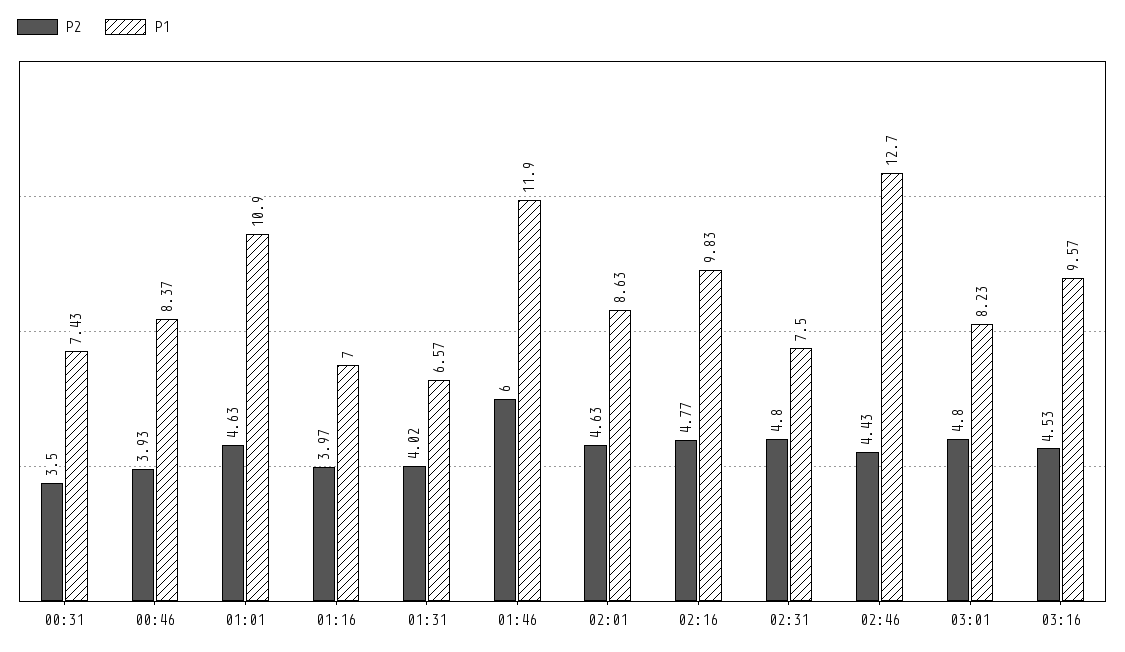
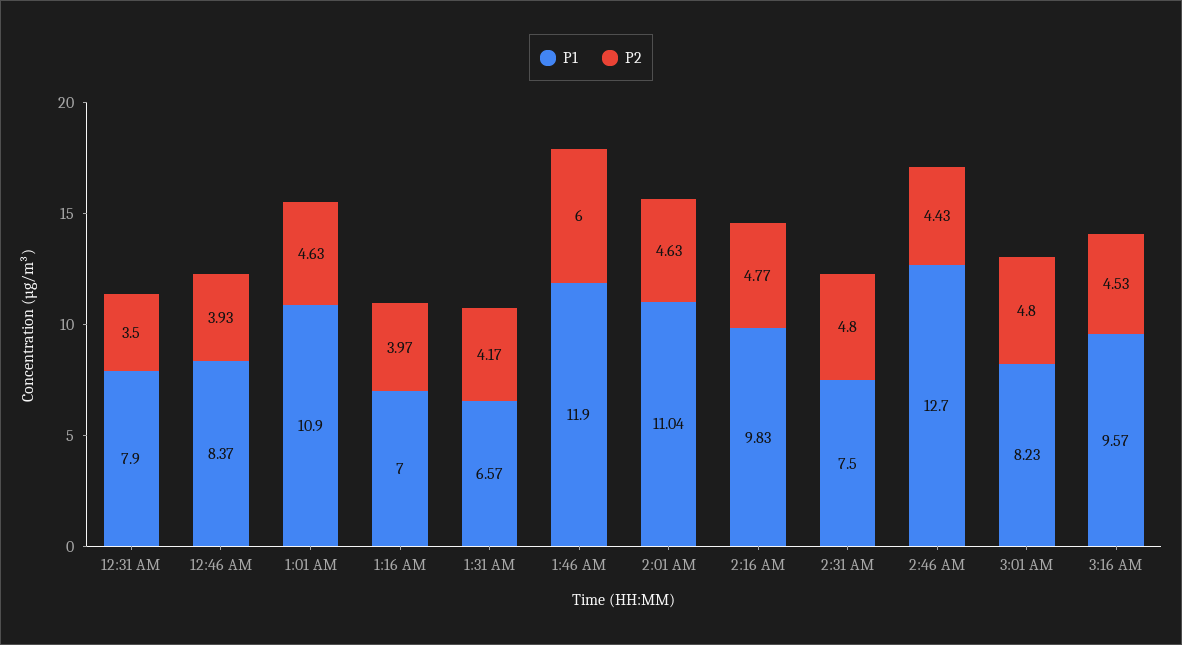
  {
    "P2": {
      "00:31": 3.5,
      "00:46": 3.93,
      "01:01": 4.63,
      "01:16": 3.97,
-     "01:31": 4.02,
+     "01:31": 4.17,
      "01:46": 6,
      "02:01": 4.63,
      "02:16": 4.77,
      "02:31": 4.8,
      "02:46": 4.43,
      "03:01": 4.8,
      "03:16": 4.53
    },
    "P1": {
-     "00:31": 7.43,
+     "00:31": 7.9,
      "00:46": 8.37,
      "01:01": 10.9,
      "01:16": 7,
      "01:31": 6.57,
      "01:46": 11.9,
-     "02:01": 8.63,
+     "02:01": 11.04,
      "02:16": 9.83,
      "02:31": 7.5,
      "02:46": 12.7,
      "03:01": 8.23,
      "03:16": 9.57
    }
  }

